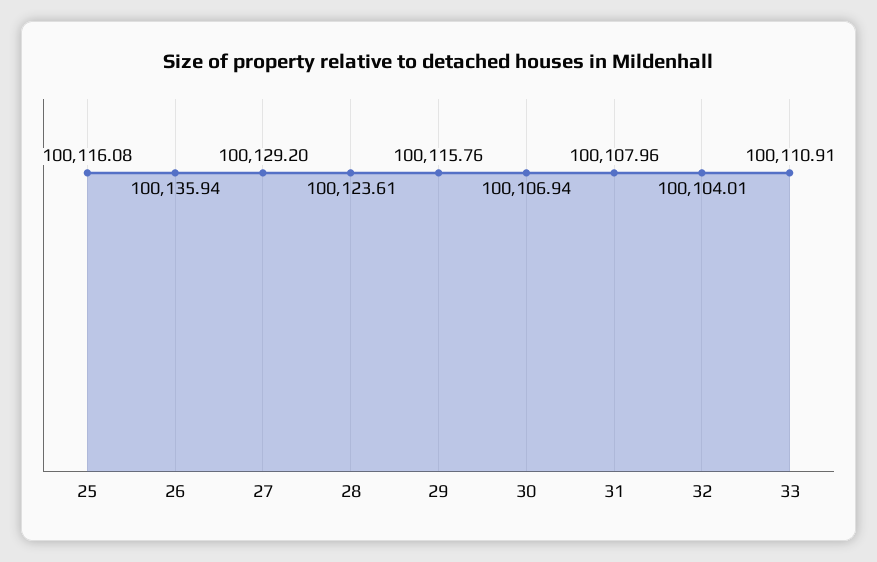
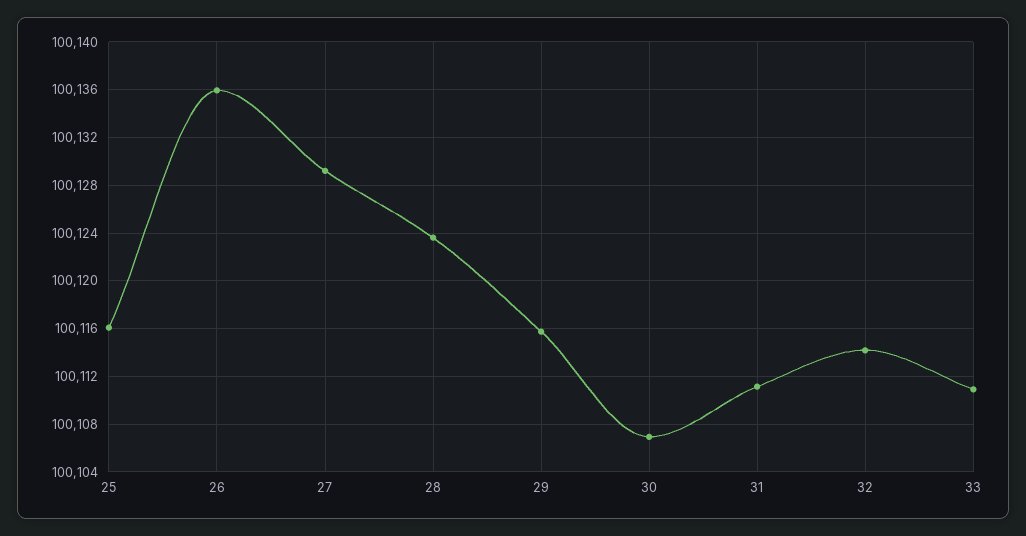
  {
    "25": 100116.08,
    "26": 100135.94,
    "27": 100129.2,
    "28": 100123.61,
    "29": 100115.76,
    "30": 100106.94,
-   "31": 100107.96,
+   "31": 100111,
-   "32": 100104.01,
+   "32": 100114,
    "33": 100110.91
  }

